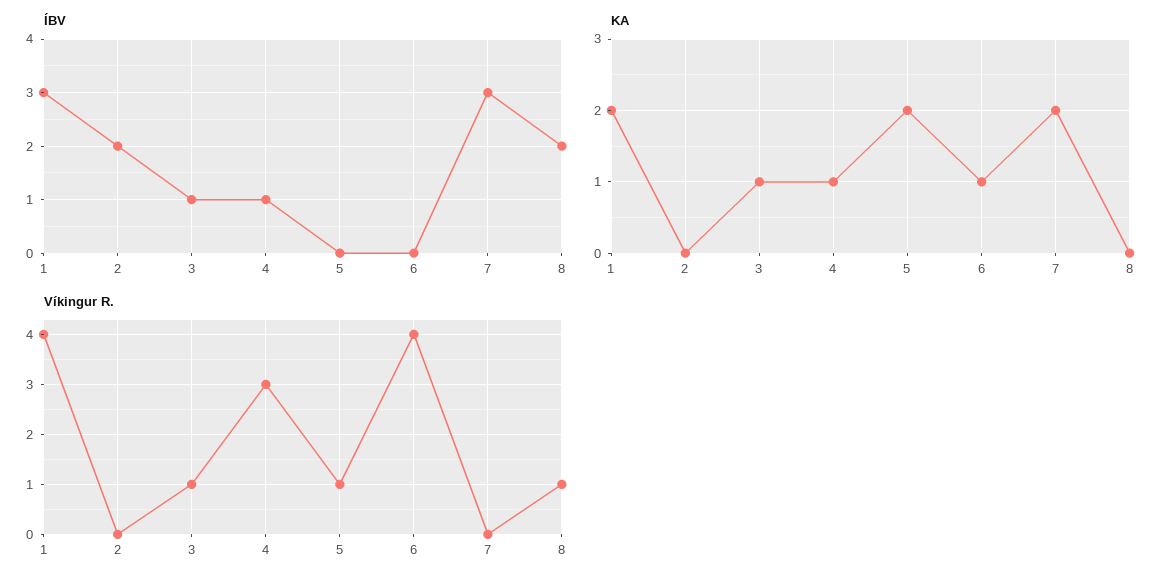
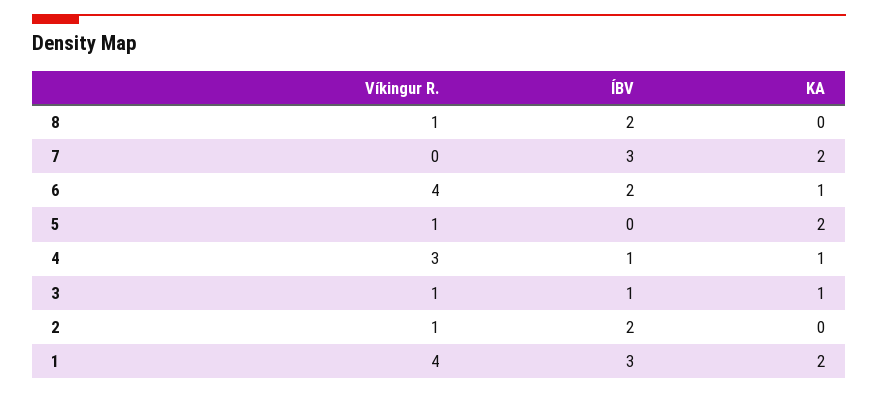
  {
    "ÍBV": {
      "1": 3,
      "2": 2,
      "3": 1,
      "4": 1,
      "5": 0,
-     "6": 0,
+     "6": 2,
      "7": 3,
      "8": 2
    },
    "KA": {
      "1": 2,
      "2": 0,
      "3": 1,
      "4": 1,
      "5": 2,
      "6": 1,
      "7": 2,
      "8": 0
    },
    "Víkingur R.": {
      "1": 4,
-     "2": 0,
+     "2": 1,
      "3": 1,
      "4": 3,
      "5": 1,
      "6": 4,
      "7": 0,
      "8": 1
    }
  }

